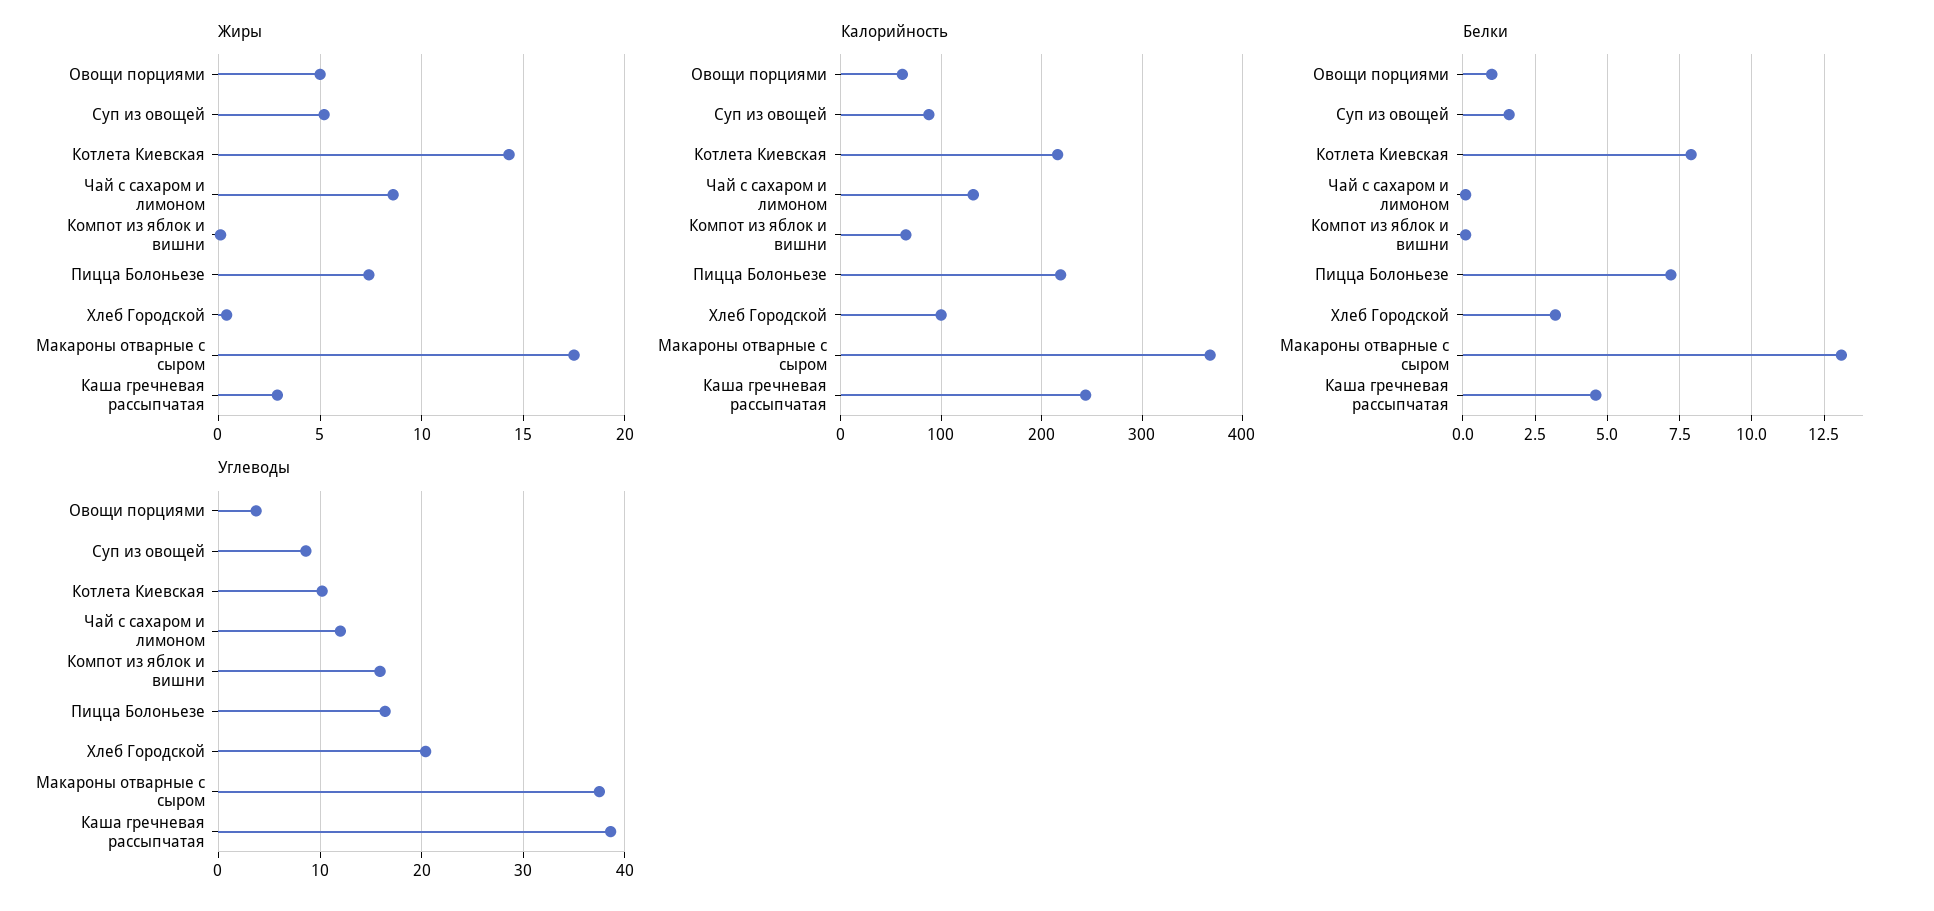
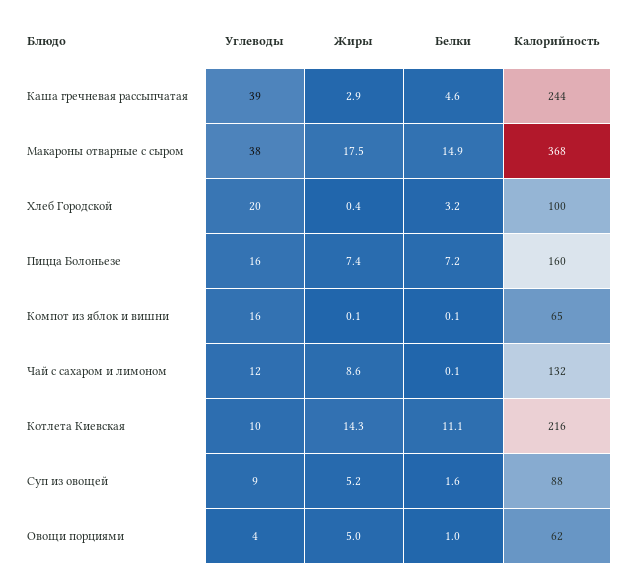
  {
    "Жиры": {
      "Овощи порциями": 5,
      "Суп из овощей": 5.2,
      "Котлета Киевская": 14.3,
      "Чай с сахаром и лимоном": 8.6,
      "Компот из яблок и вишни": 0.1,
      "Пицца Болоньезе": 7.4,
      "Хлеб Городской": 0.4,
      "Макароны отварные с сыром": 17.5,
      "Каша гречневая рассыпчатая": 2.9
    },
    "Калорийность": {
      "Овощи порциями": 62,
      "Суп из овощей": 88,
      "Котлета Киевская": 216,
      "Чай с сахаром и лимоном": 132,
      "Компот из яблок и вишни": 65,
-     "Пицца Болоньезе": 220,
+     "Пицца Болоньезе": 160,
      "Хлеб Городской": 100,
      "Макароны отварные с сыром": 368,
      "Каша гречневая рассыпчатая": 244
    },
    "Белки": {
      "Овощи порциями": 1,
      "Суп из овощей": 1.6,
-     "Котлета Киевская": 8,
+     "Котлета Киевская": 11.1,
      "Чай с сахаром и лимоном": 0.1,
      "Компот из яблок и вишни": 0.1,
      "Пицца Болоньезе": 7.2,
      "Хлеб Городской": 3.2,
-     "Макароны отварные с сыром": 13,
+     "Макароны отварные с сыром": 14.9,
      "Каша гречневая рассыпчатая": 4.6
    },
    "Углеводы": {
      "Овощи порциями": 4,
      "Суп из овощей": 9,
      "Котлета Киевская": 10,
      "Чай с сахаром и лимоном": 12,
      "Компот из яблок и вишни": 16,
      "Пицца Болоньезе": 16,
      "Хлеб Городской": 20,
      "Макароны отварные с сыром": 38,
      "Каша гречневая рассыпчатая": 39
    }
  }

